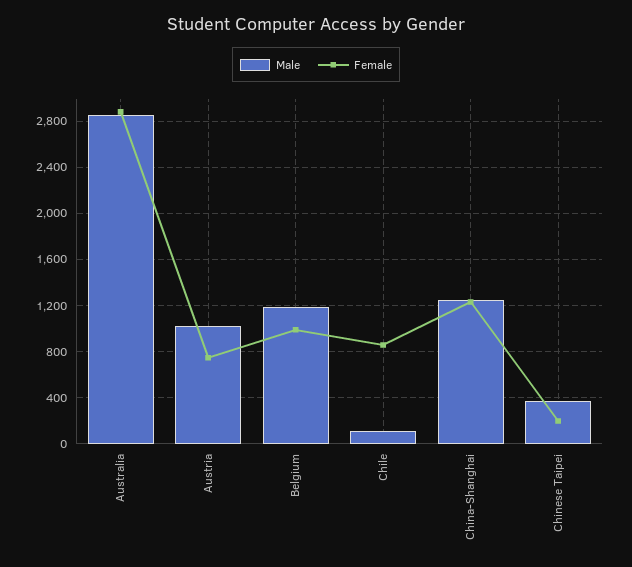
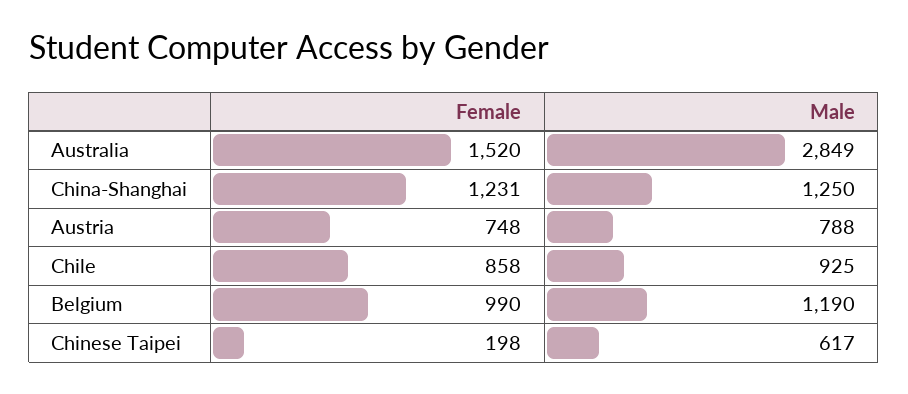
  {
    "Male": {
      "Australia": 2849,
-     "Austria": 1000,
+     "Austria": 788,
      "Belgium": 1190,
-     "Chile": 100,
+     "Chile": 925,
      "China-Shanghai": 1250,
-     "Chinese Taipei": 400
+     "Chinese Taipei": 617
    },
    "Female": {
-     "Australia": 2900,
+     "Australia": 1520,
      "Austria": 748,
      "Belgium": 990,
      "Chile": 858,
      "China-Shanghai": 1231,
      "Chinese Taipei": 198
    }
  }

